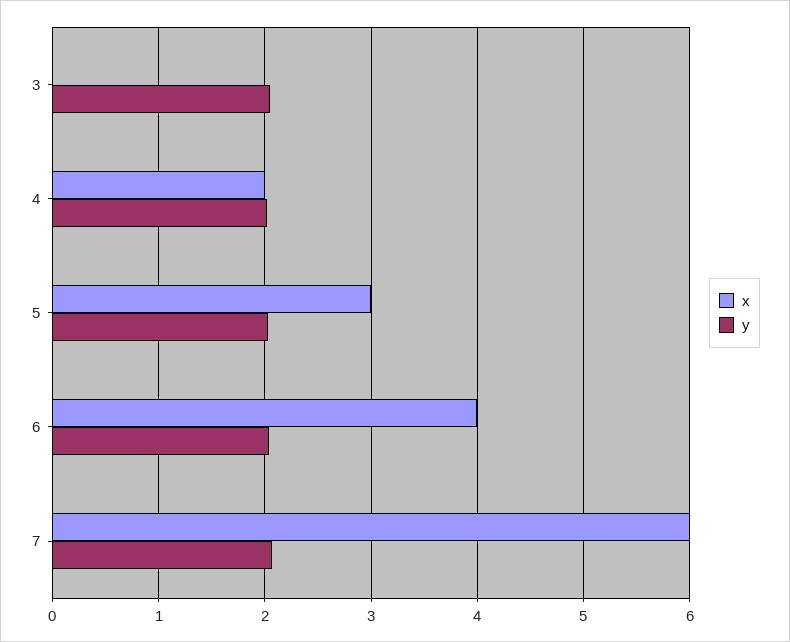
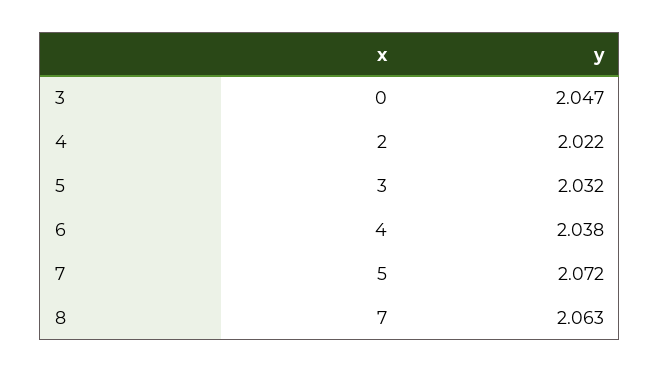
  {
    "x": {
      "3": 0,
      "4": 2,
      "5": 3,
      "6": 4,
-     "7": 6
+     "7": 5,
+     "8": 7
    },
    "y": {
      "3": 2.047,
      "4": 2.022,
      "5": 2.032,
      "6": 2.038,
-     "7": 2.072
+     "7": 2.072,
+     "8": 2.063
    }
  }

